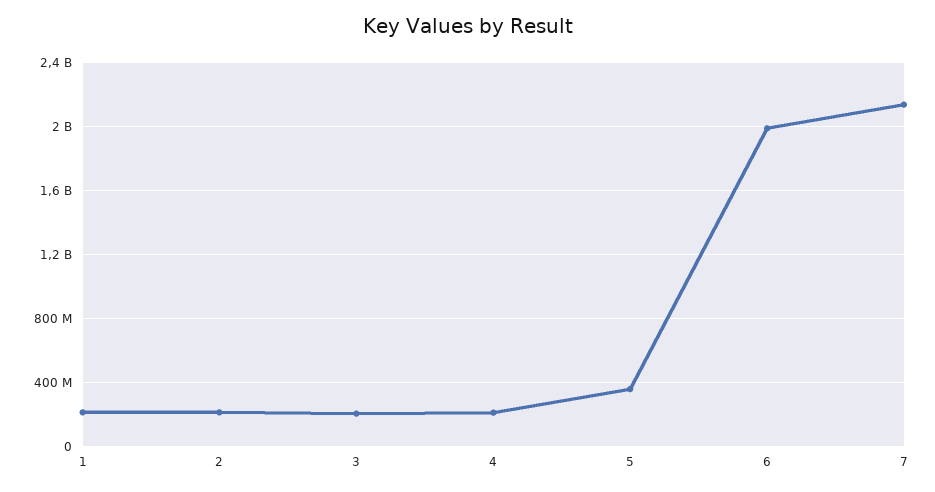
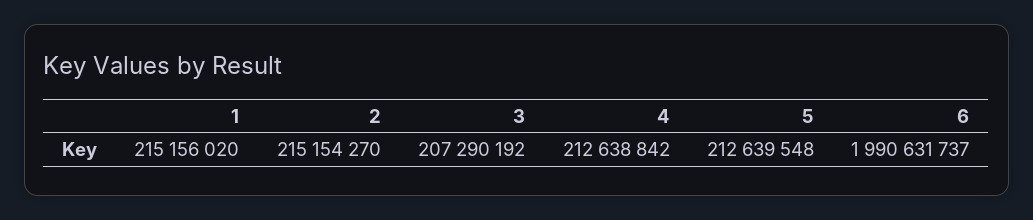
  {
    "1": 215156020,
    "2": 215154270,
    "3": 207290192,
    "4": 212638842,
-   "5": 350000000,
+   "5": 212639548,
-   "6": 1990631737,
+   "6": 1990631737
-   "7": 2150000000
  }

